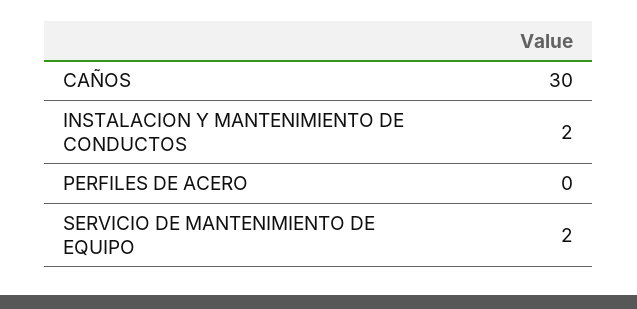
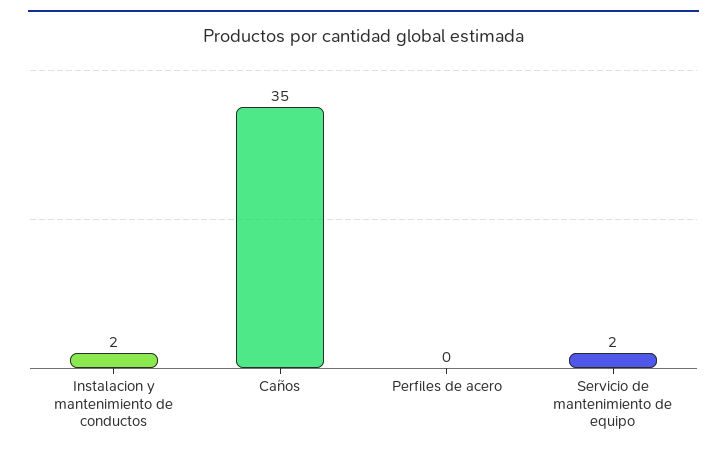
  {
-   "CAÑOS": 30,
+   "CAÑOS": 35,
    "INSTALACION Y MANTENIMIENTO DE CONDUCTOS": 2,
    "PERFILES DE ACERO": 0,
    "SERVICIO DE MANTENIMIENTO DE EQUIPO": 2
  }

